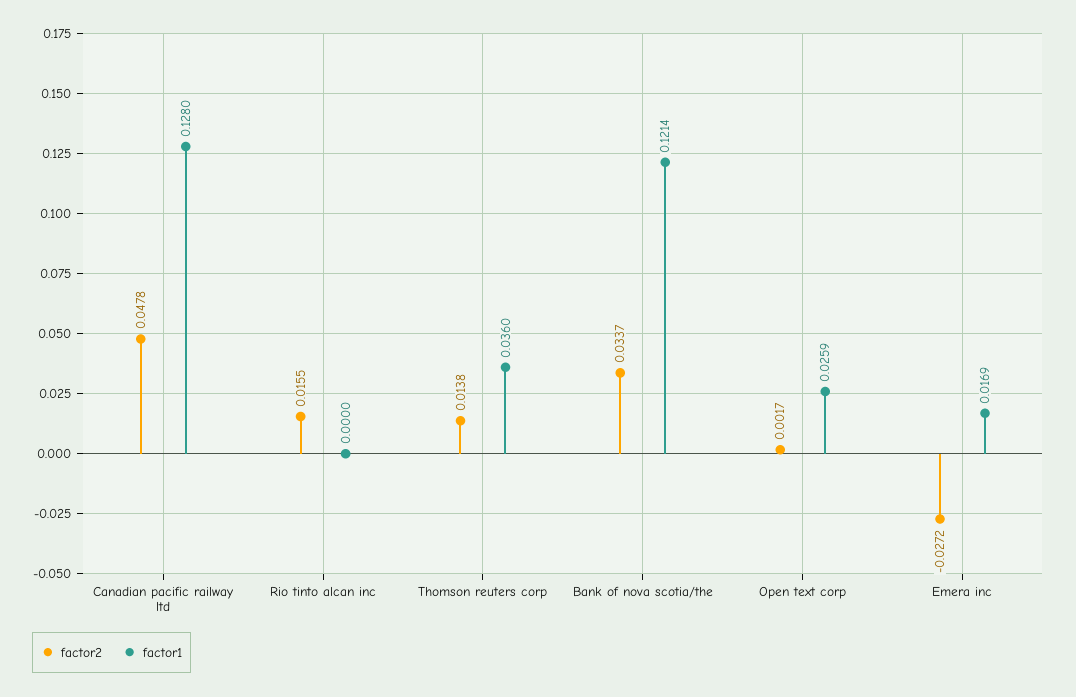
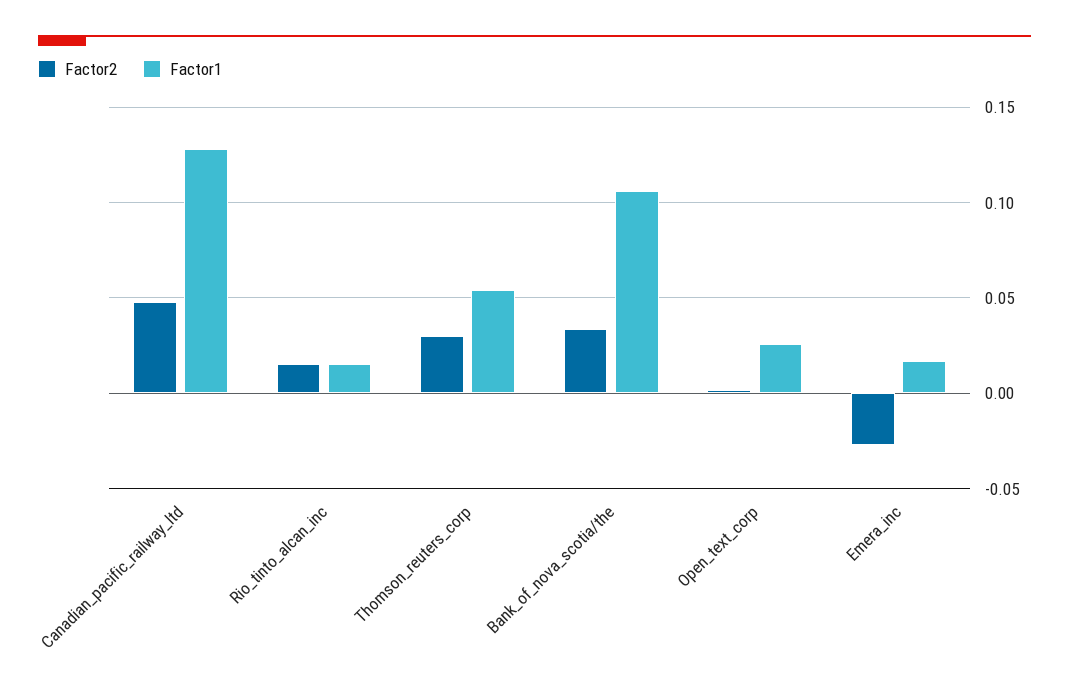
  {
    "factor2": {
      "Canadian pacific railway ltd": 0.0478,
      "Rio tinto alcan inc": 0.0155,
-     "Thomson reuters corp": 0.0138,
+     "Thomson reuters corp": 0.03,
      "Bank of nova scotia/the": 0.0337,
      "Open text corp": 0.0017,
      "Emera inc": -0.0272
    },
    "factor1": {
      "Canadian pacific railway ltd": 0.128,
-     "Rio tinto alcan inc": 0,
+     "Rio tinto alcan inc": 0.015,
-     "Thomson reuters corp": 0.036,
+     "Thomson reuters corp": 0.055,
-     "Bank of nova scotia/the": 0.1214,
+     "Bank of nova scotia/the": 0.105,
      "Open text corp": 0.0259,
      "Emera inc": 0.0169
    }
  }

